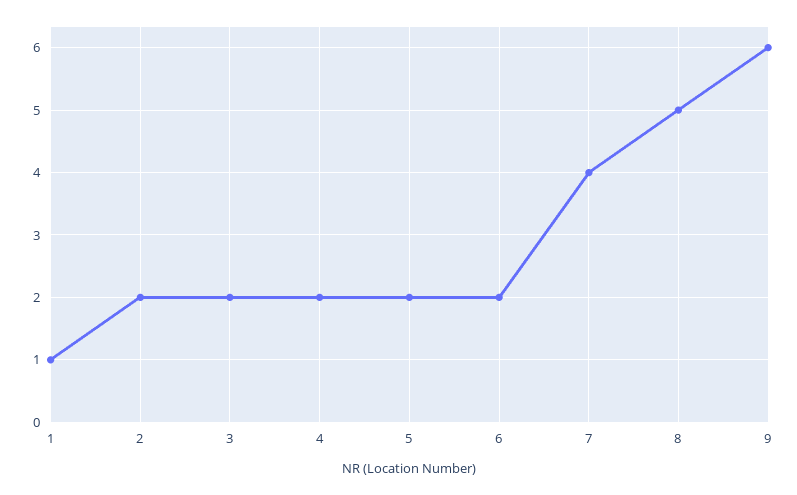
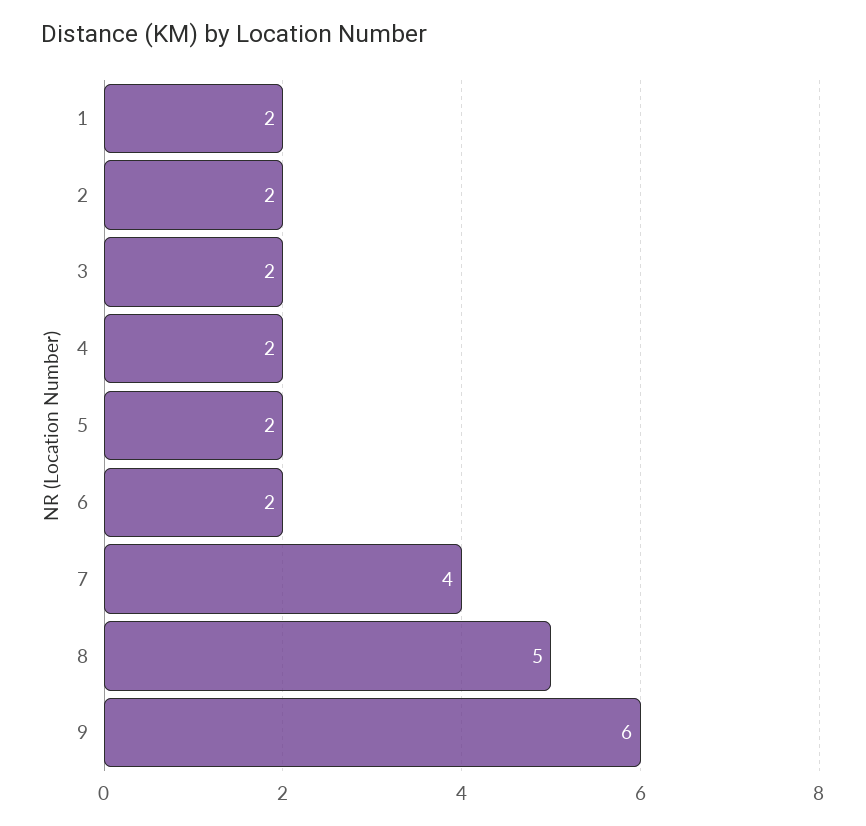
  {
-   "1": 1,
+   "1": 2,
    "2": 2,
    "3": 2,
    "4": 2,
    "5": 2,
    "6": 2,
    "7": 4,
    "8": 5,
    "9": 6
  }

